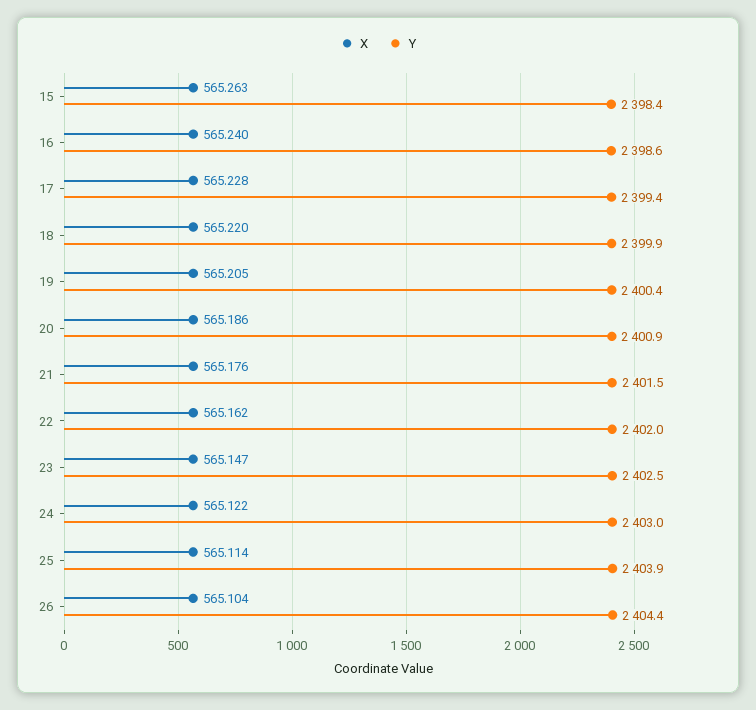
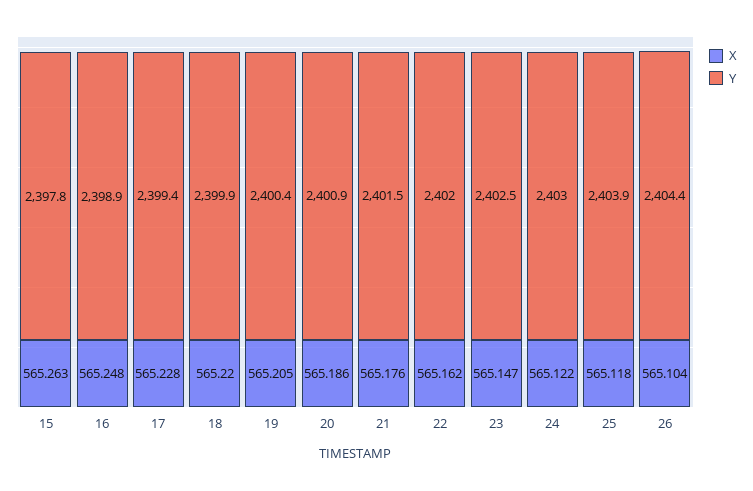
  {
    "X": {
      "15": 565.263,
-     "16": 565.24,
+     "16": 565.248,
      "17": 565.228,
      "18": 565.22,
      "19": 565.205,
      "20": 565.186,
      "21": 565.176,
      "22": 565.162,
      "23": 565.147,
      "24": 565.122,
-     "25": 565.114,
+     "25": 565.118,
      "26": 565.104
    },
    "Y": {
-     "15": 2398.4,
+     "15": 2397.8,
-     "16": 2398.6,
+     "16": 2398.9,
      "17": 2399.4,
      "18": 2399.9,
      "19": 2400.4,
      "20": 2400.9,
      "21": 2401.5,
      "22": 2402,
      "23": 2402.5,
      "24": 2403,
      "25": 2403.9,
      "26": 2404.4
    }
  }

